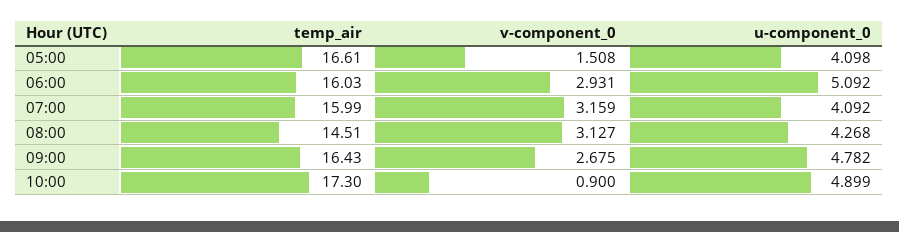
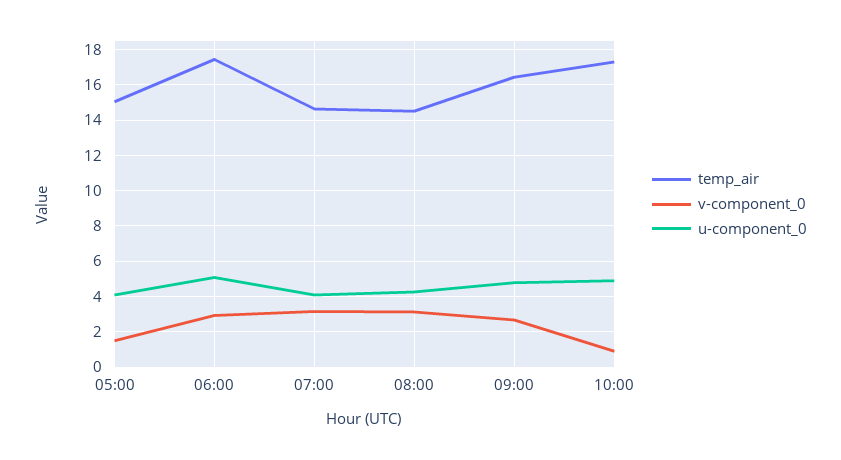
  {
    "temp_air": {
-     "05:00": 16.61,
+     "05:00": 15,
-     "06:00": 16.03,
+     "06:00": 17.5,
-     "07:00": 15.99,
+     "07:00": 14.5,
      "08:00": 14.51,
      "09:00": 16.43,
      "10:00": 17.3
    },
    "v-component_0": {
      "05:00": 1.508,
      "06:00": 2.931,
      "07:00": 3.159,
      "08:00": 3.127,
      "09:00": 2.675,
      "10:00": 0.9
    },
    "u-component_0": {
      "05:00": 4.098,
      "06:00": 5.092,
      "07:00": 4.092,
      "08:00": 4.268,
      "09:00": 4.782,
      "10:00": 4.899
    }
  }

